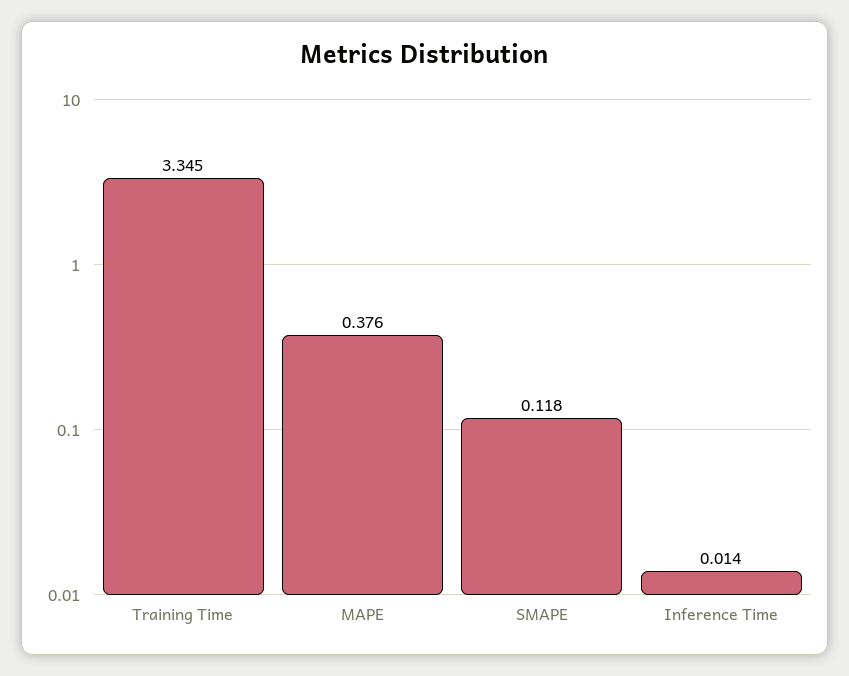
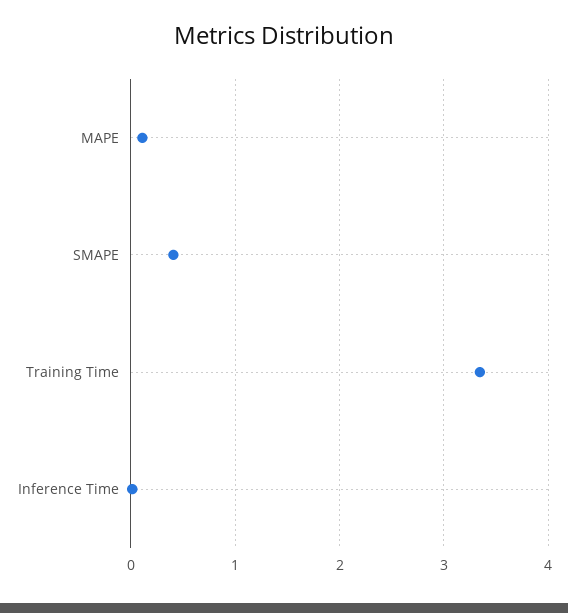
  {
    "Training Time": 3.345,
-   "MAPE": 0.376,
+   "MAPE": 0.1,
-   "SMAPE": 0.118,
+   "SMAPE": 0.4,
    "Inference Time": 0.014
  }

